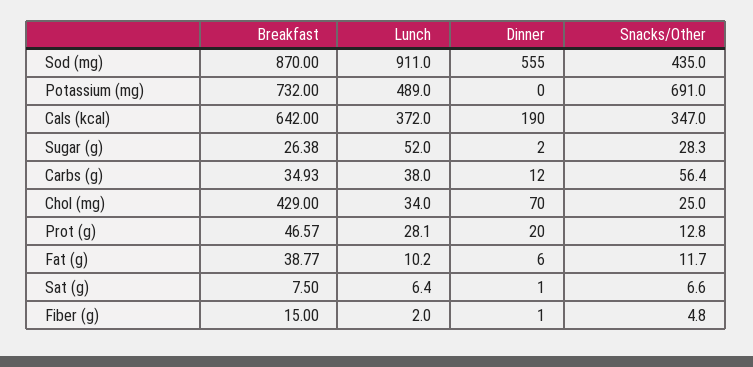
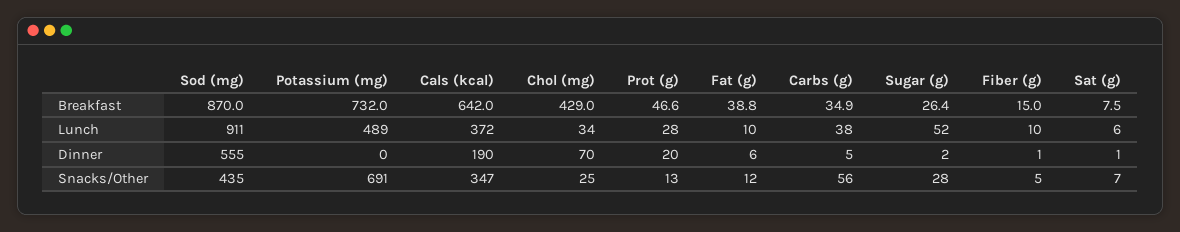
  {
    "Breakfast": {
      "Sod (mg)": 870,
      "Potassium (mg)": 732,
      "Cals (kcal)": 642,
      "Sugar (g)": 26.38,
      "Carbs (g)": 34.93,
      "Chol (mg)": 429,
      "Prot (g)": 46.57,
      "Fat (g)": 38.77,
      "Sat (g)": 7.5,
      "Fiber (g)": 15
    },
    "Lunch": {
      "Sod (mg)": 911,
      "Potassium (mg)": 489,
      "Cals (kcal)": 372,
      "Sugar (g)": 52,
      "Carbs (g)": 38,
      "Chol (mg)": 34,
      "Prot (g)": 28.1,
      "Fat (g)": 10.2,
      "Sat (g)": 6.4,
-     "Fiber (g)": 2
+     "Fiber (g)": 10
    },
    "Dinner": {
      "Sod (mg)": 555,
      "Potassium (mg)": 0,
      "Cals (kcal)": 190,
      "Sugar (g)": 2,
-     "Carbs (g)": 12,
+     "Carbs (g)": 5,
      "Chol (mg)": 70,
      "Prot (g)": 20,
      "Fat (g)": 6,
      "Sat (g)": 1,
      "Fiber (g)": 1
    },
    "Snacks/Other": {
      "Sod (mg)": 435,
      "Potassium (mg)": 691,
      "Cals (kcal)": 347,
      "Sugar (g)": 28.3,
      "Carbs (g)": 56.4,
      "Chol (mg)": 25,
      "Prot (g)": 12.8,
      "Fat (g)": 11.7,
      "Sat (g)": 6.6,
      "Fiber (g)": 4.8
    }
  }

